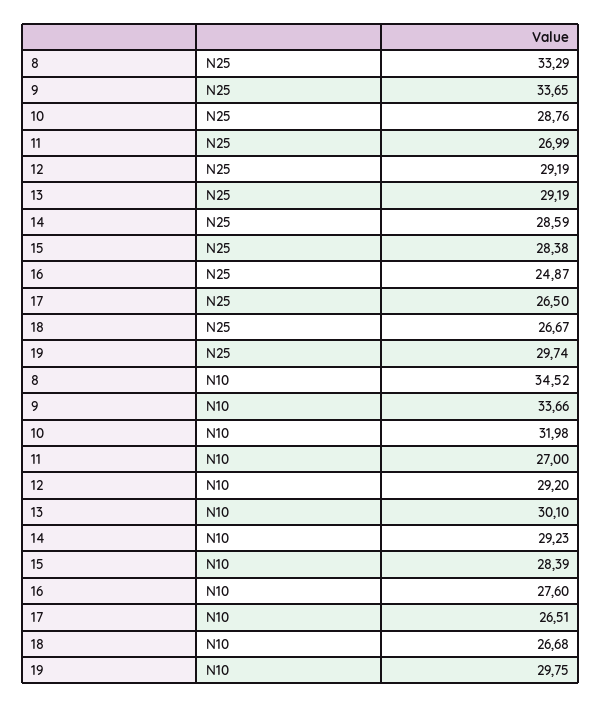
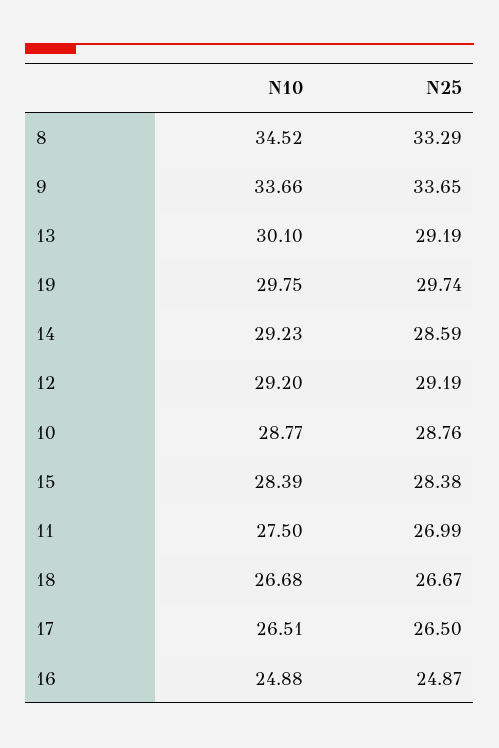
  {
    "8": {
      "N25": 33.29,
      "N10": 34.52
    },
    "9": {
      "N25": 33.65,
      "N10": 33.66
    },
    "10": {
      "N25": 28.76,
-     "N10": 31.98
+     "N10": 28.77
    },
    "11": {
      "N25": 26.99,
-     "N10": 27
+     "N10": 27.5
    },
    "12": {
      "N25": 29.19,
      "N10": 29.2
    },
    "13": {
      "N25": 29.19,
      "N10": 30.1
    },
    "14": {
      "N25": 28.59,
      "N10": 29.23
    },
    "15": {
      "N25": 28.38,
      "N10": 28.39
    },
    "16": {
      "N25": 24.87,
-     "N10": 27.6
+     "N10": 24.88
    },
    "17": {
      "N25": 26.5,
      "N10": 26.51
    },
    "18": {
      "N25": 26.67,
      "N10": 26.68
    },
    "19": {
      "N25": 29.74,
      "N10": 29.75
    }
  }

